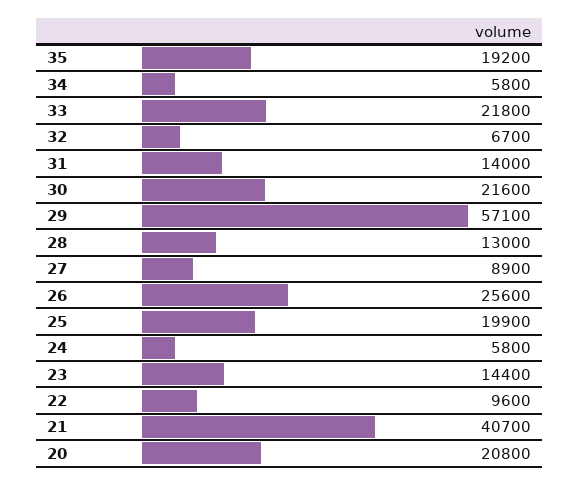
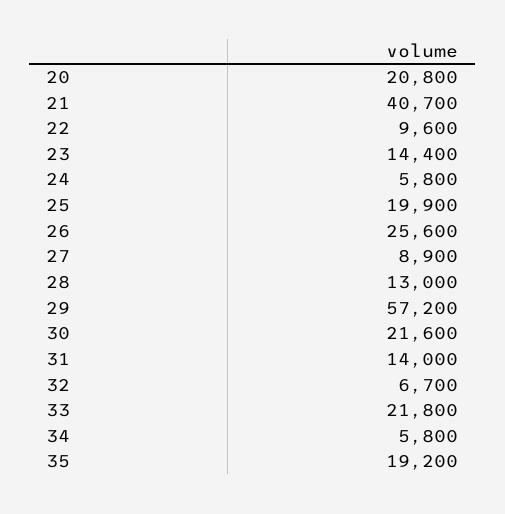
  {
    "35": 19200,
    "34": 5800,
    "33": 21800,
    "32": 6700,
    "31": 14000,
    "30": 21600,
-   "29": 57100,
+   "29": 57200,
    "28": 13000,
    "27": 8900,
    "26": 25600,
    "25": 19900,
    "24": 5800,
    "23": 14400,
    "22": 9600,
    "21": 40700,
    "20": 20800
  }

